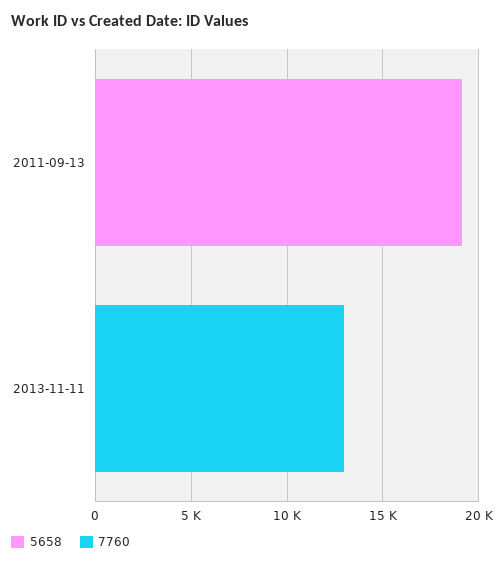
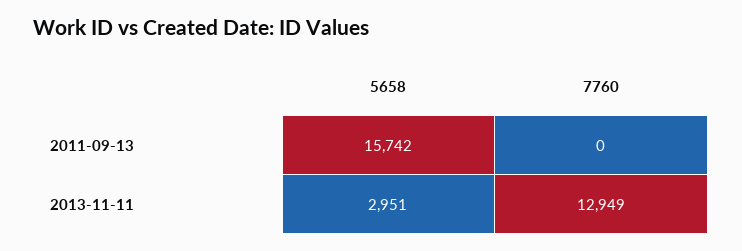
  {
    "5658": {
-     "2011-09-13": 19000,
+     "2011-09-13": 15742,
-     "2013-11-11": 0
+     "2013-11-11": 2951
    },
    "7760": {
      "2011-09-13": 0,
      "2013-11-11": 12949
    }
  }

